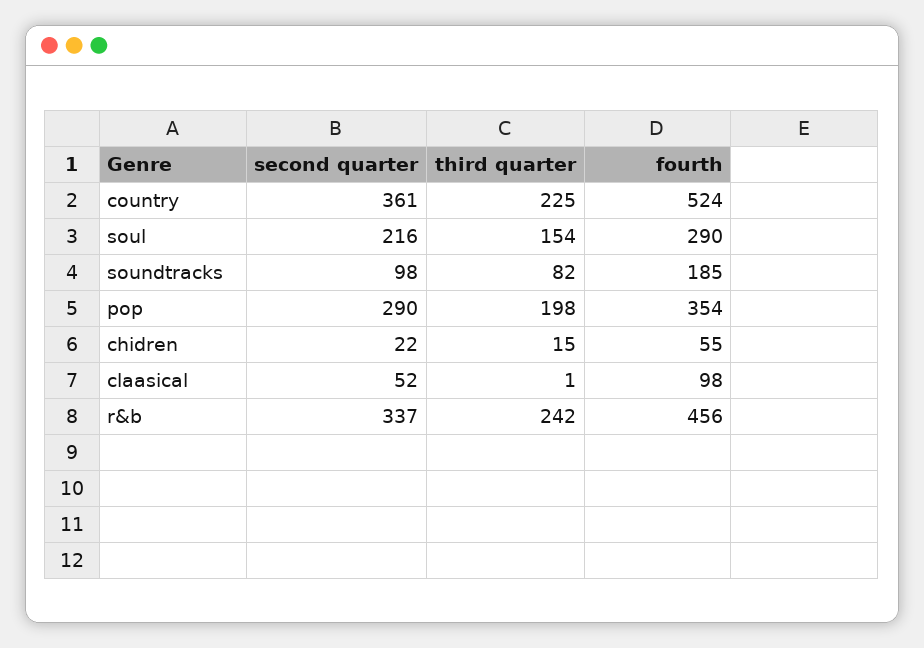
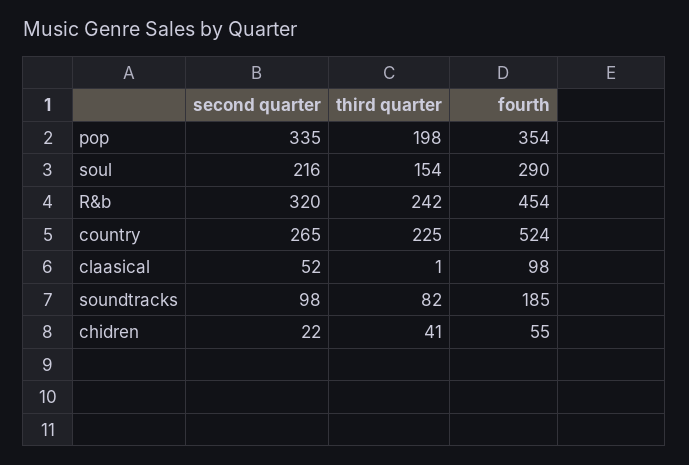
  {
    "second quarter": {
-     "country": 361,
+     "country": 265,
      "soul": 216,
      "soundtracks": 98,
-     "pop": 290,
+     "pop": 335,
      "chidren": 22,
      "claasical": 52,
-     "r&b": 337
+     "r&b": 320
    },
    "third quarter": {
      "country": 225,
      "soul": 154,
      "soundtracks": 82,
      "pop": 198,
-     "chidren": 15,
+     "chidren": 41,
      "claasical": 1,
      "r&b": 242
    },
    "fourth": {
      "country": 524,
      "soul": 290,
      "soundtracks": 185,
      "pop": 354,
      "chidren": 55,
      "claasical": 98,
-     "r&b": 456
+     "r&b": 454
    }
  }

